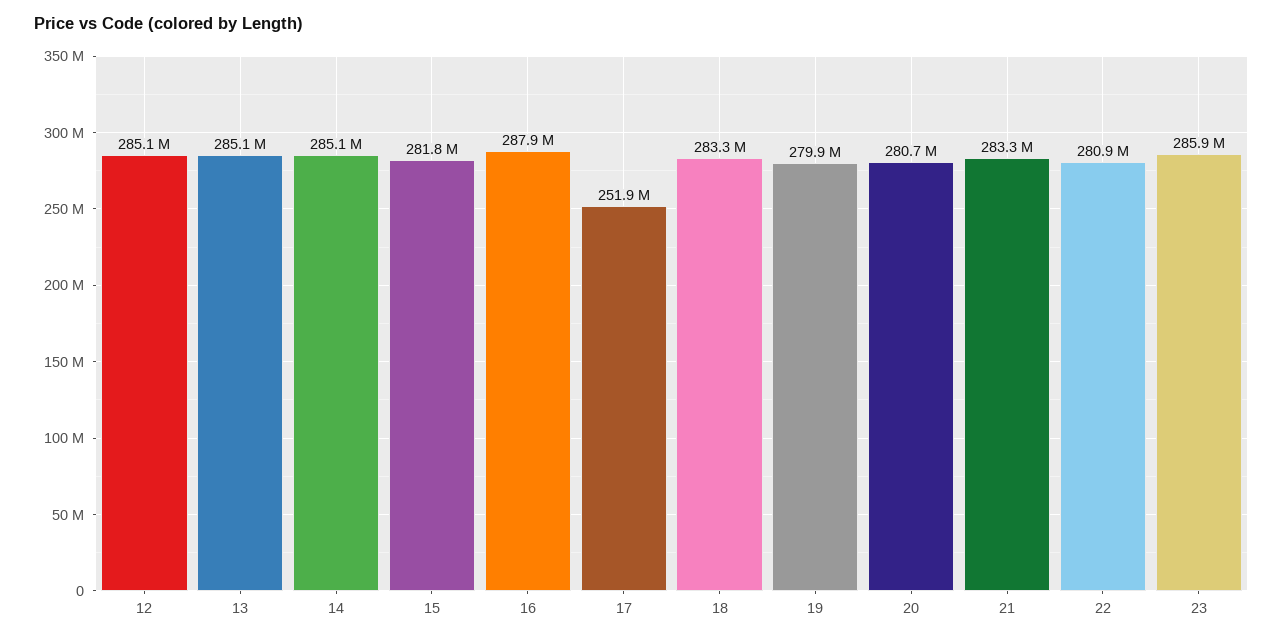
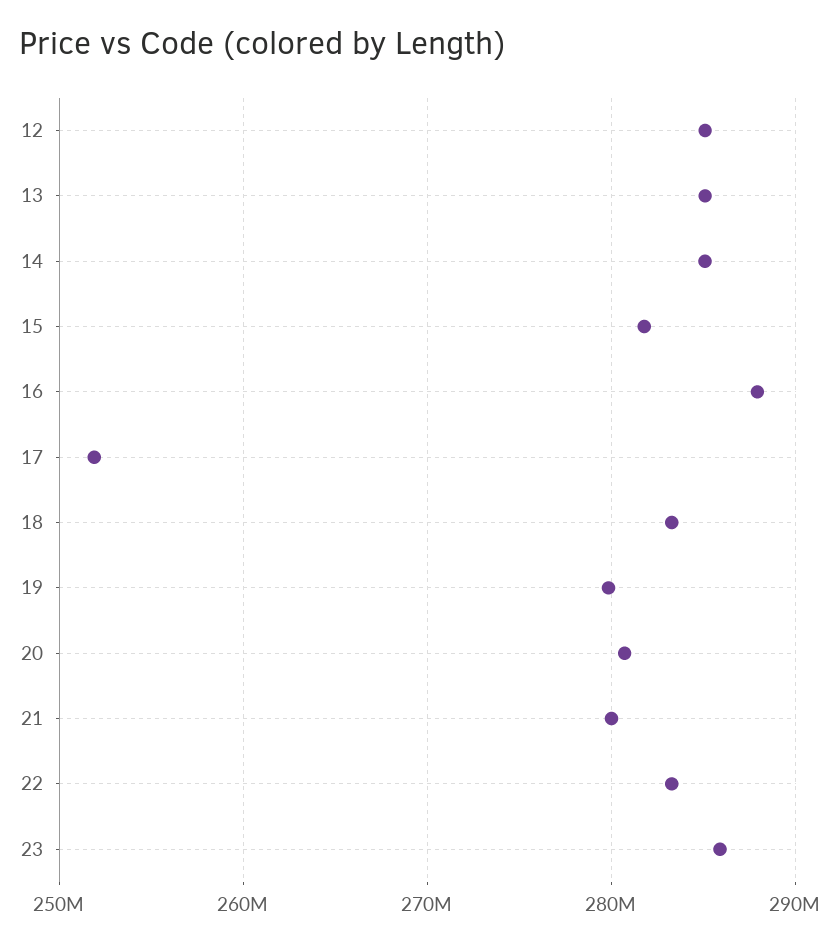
  {
    "12": 285100000,
    "13": 285100000,
    "14": 285100000,
    "15": 281800000,
    "16": 287900000,
    "17": 251900000,
    "18": 283300000,
    "19": 279900000,
    "20": 280700000,
-   "21": 283300000,
+   "21": 280000000,
-   "22": 280900000,
+   "22": 283000000,
    "23": 285900000
  }

